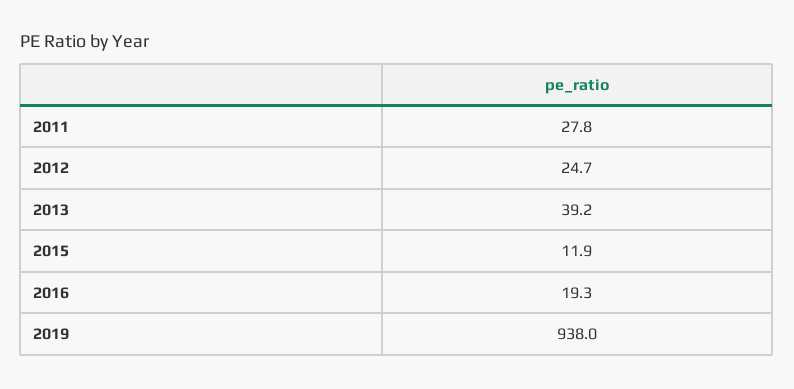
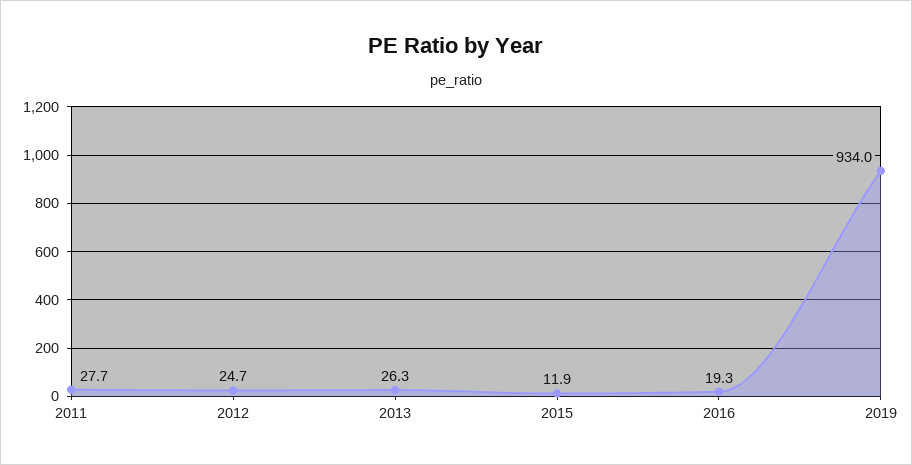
  {
-   "2011": 27.8,
+   "2011": 27.7,
    "2012": 24.7,
-   "2013": 39.2,
+   "2013": 26.3,
    "2015": 11.9,
    "2016": 19.3,
-   "2019": 938
+   "2019": 934
  }

